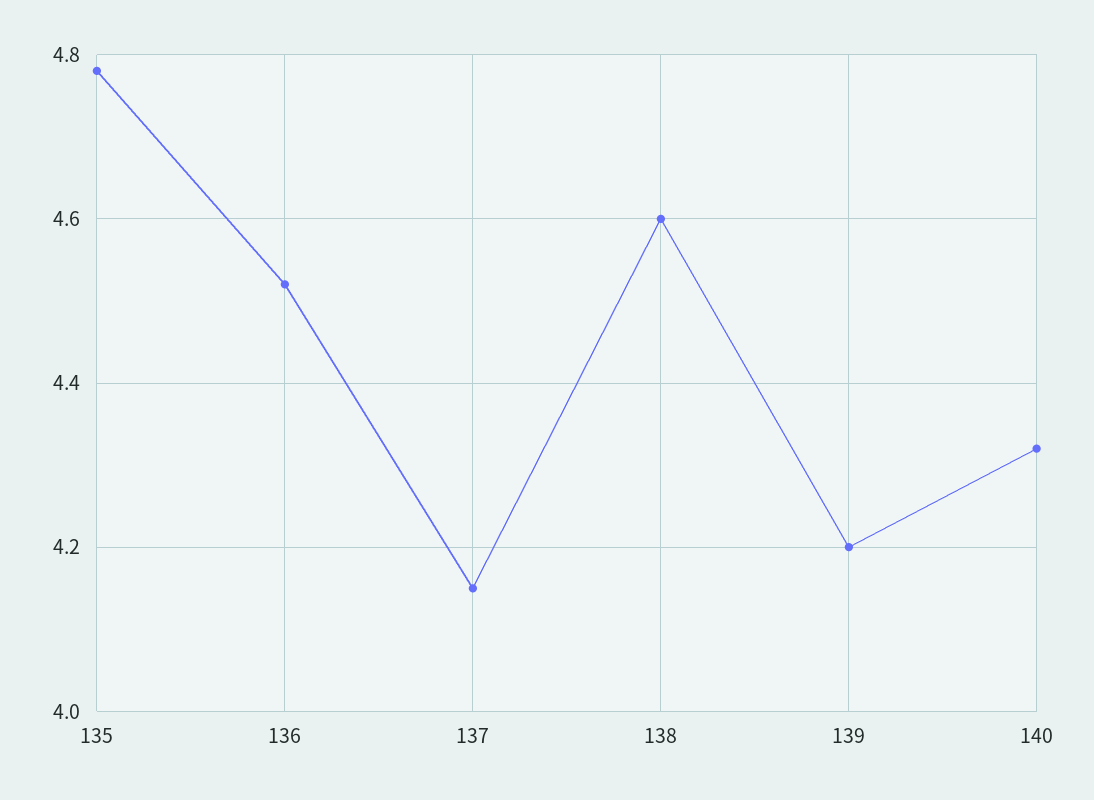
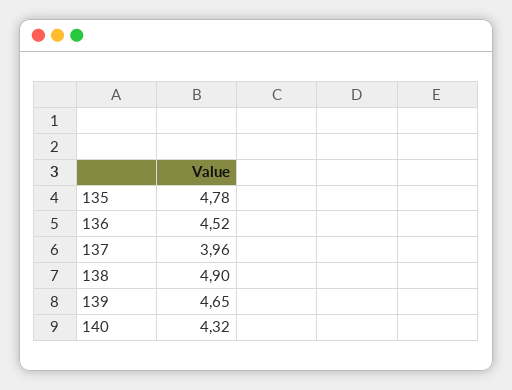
  {
    "135": 4.78,
    "136": 4.52,
-   "137": 4.15,
+   "137": 3.96,
-   "138": 4.6,
+   "138": 4.9,
-   "139": 4.2,
+   "139": 4.65,
    "140": 4.32
  }

